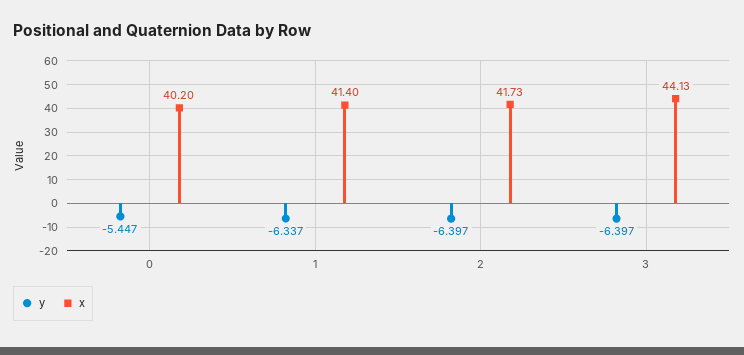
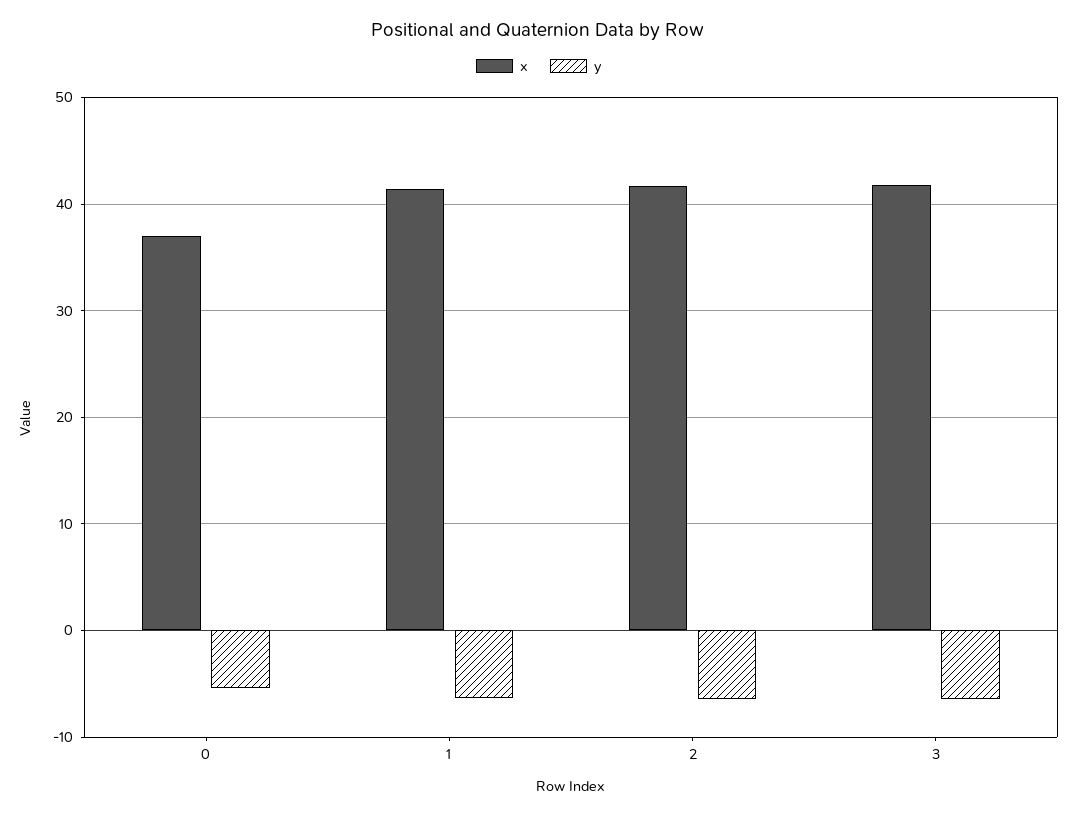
  {
    "y": {
      "0": -5.447,
      "1": -6.337,
      "2": -6.397,
      "3": -6.397
    },
    "x": {
-     "0": 40.2,
+     "0": 37,
      "1": 41.4,
      "2": 41.73,
-     "3": 44.13
+     "3": 42
    }
  }

